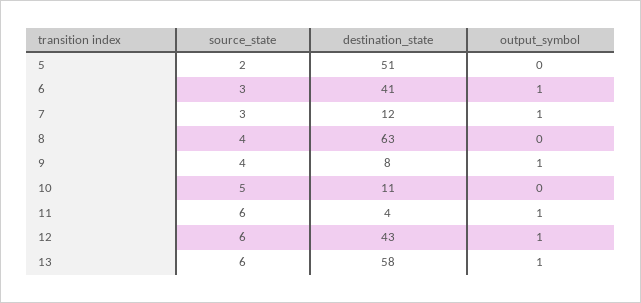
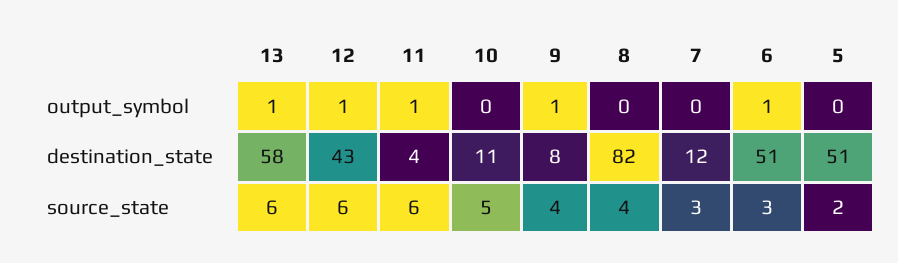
  {
    "source_state": {
      "5": 2,
      "6": 3,
      "7": 3,
      "8": 4,
      "9": 4,
      "10": 5,
      "11": 6,
      "12": 6,
      "13": 6
    },
    "destination_state": {
      "5": 51,
-     "6": 41,
+     "6": 51,
      "7": 12,
-     "8": 63,
+     "8": 82,
      "9": 8,
      "10": 11,
      "11": 4,
      "12": 43,
      "13": 58
    },
    "output_symbol": {
      "5": 0,
      "6": 1,
-     "7": 1,
+     "7": 0,
      "8": 0,
      "9": 1,
      "10": 0,
      "11": 1,
      "12": 1,
      "13": 1
    }
  }

